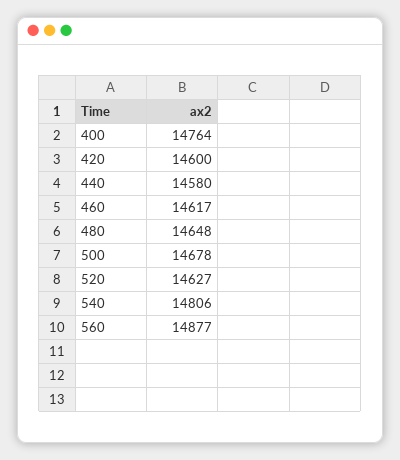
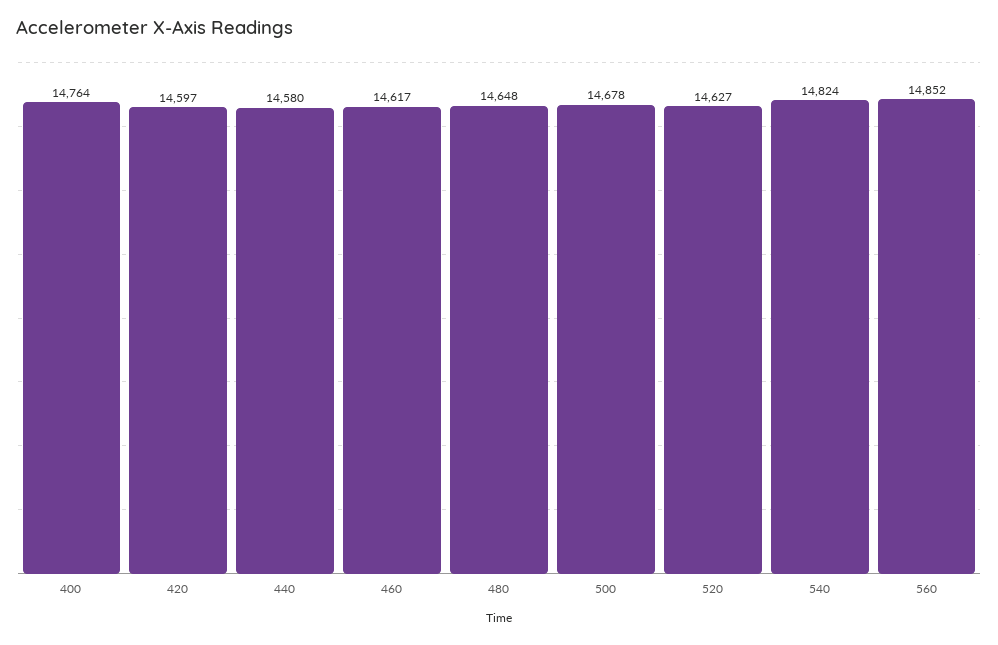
  {
    "400": 14764,
-   "420": 14600,
+   "420": 14597,
    "440": 14580,
    "460": 14617,
    "480": 14648,
    "500": 14678,
    "520": 14627,
-   "540": 14806,
+   "540": 14824,
-   "560": 14877
+   "560": 14852
  }

